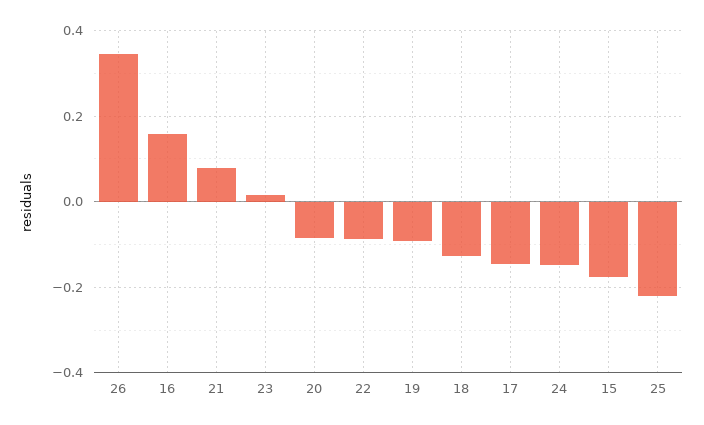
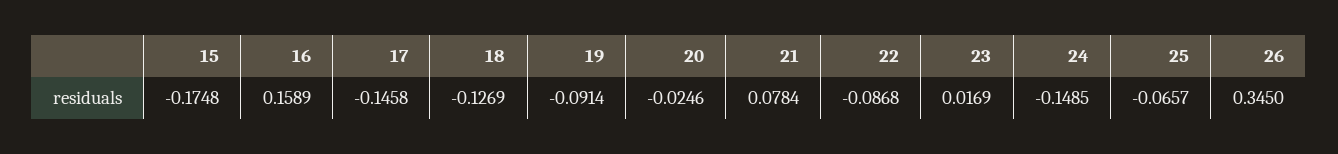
  {
    "26": 0.345,
    "16": 0.1589,
    "21": 0.0784,
    "23": 0.0169,
-   "20": -0.08,
+   "20": -0.0246,
    "22": -0.0868,
    "19": -0.0914,
    "18": -0.1269,
    "17": -0.1458,
    "24": -0.1485,
    "15": -0.1748,
-   "25": -0.22
+   "25": -0.0657
  }

